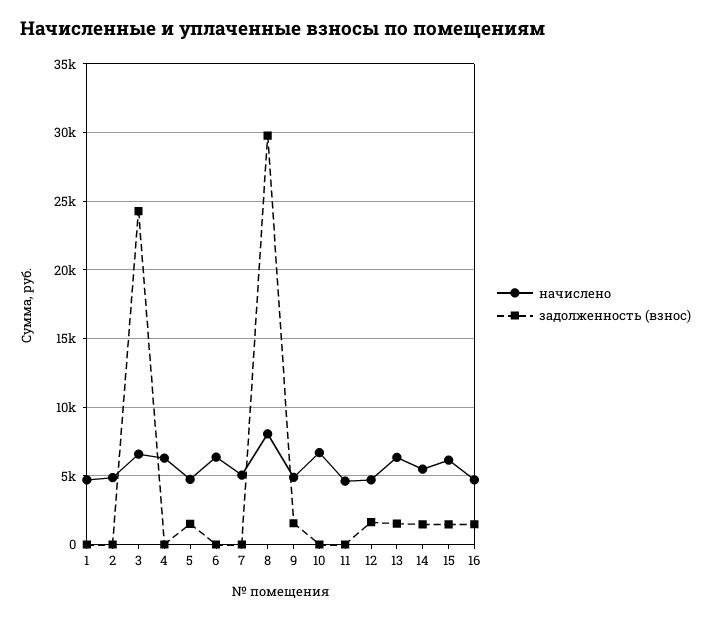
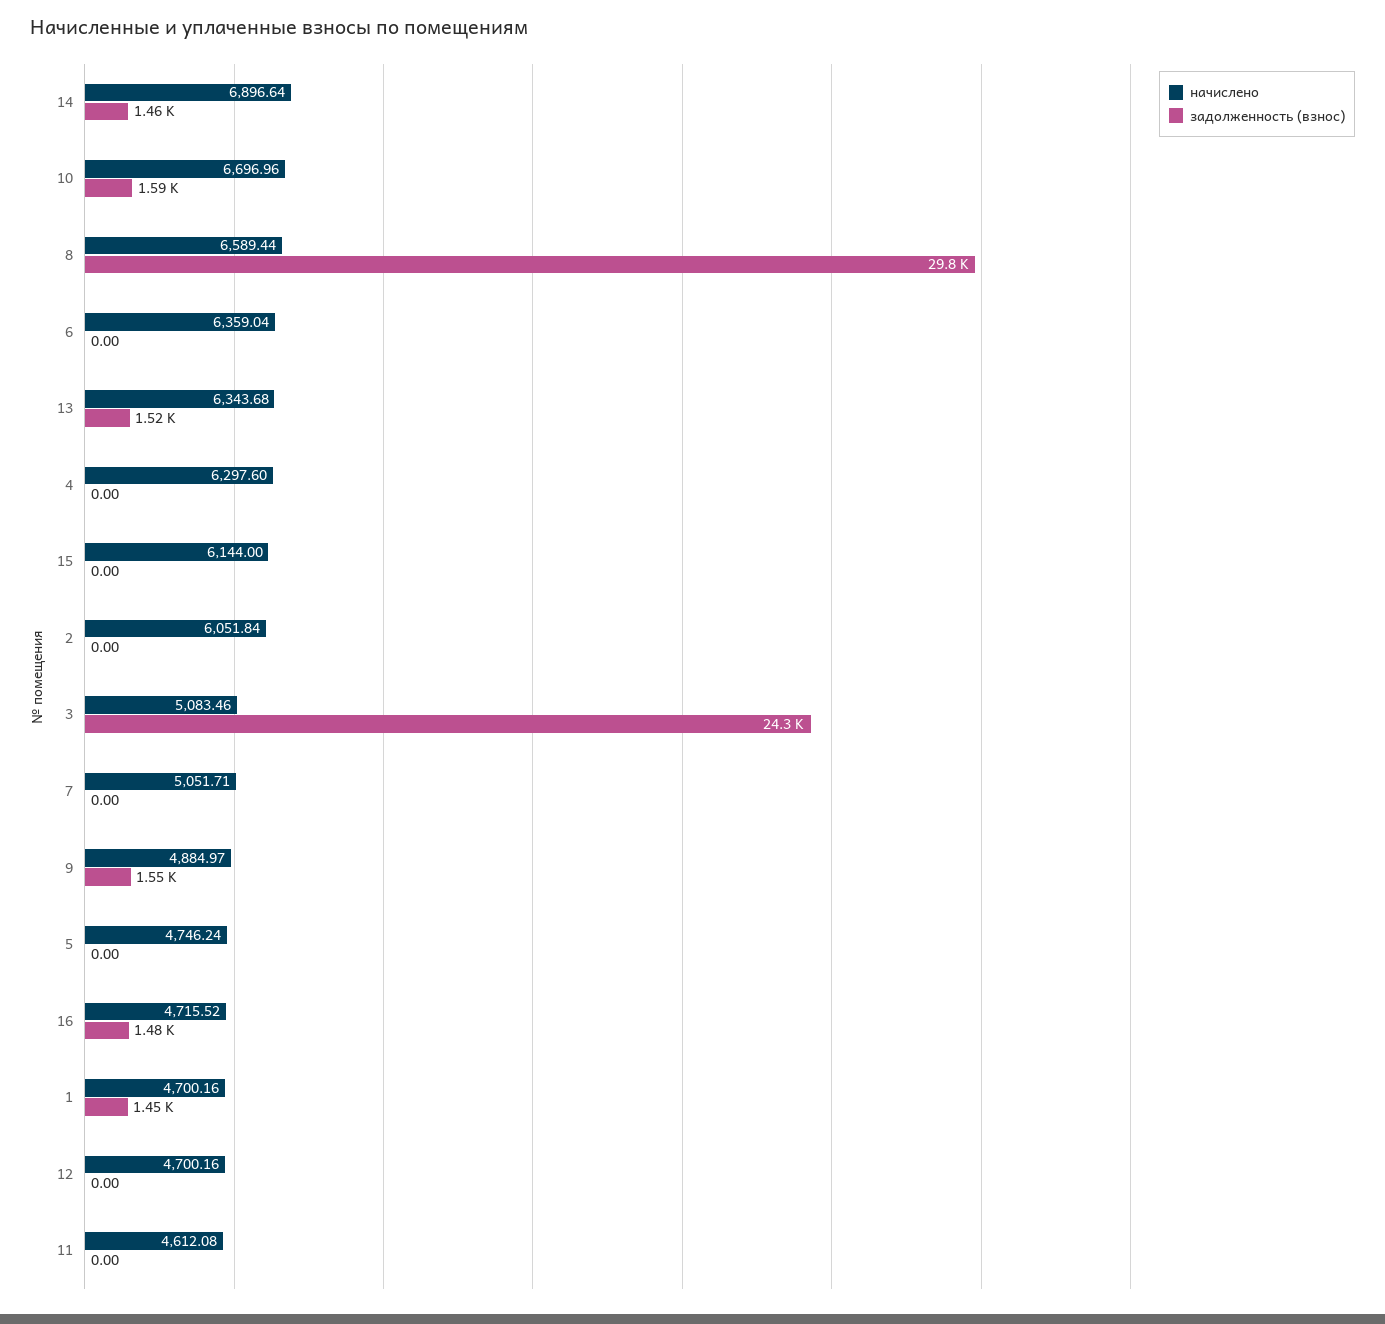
  {
    "начислено": {
      "1": 4700.16,
-     "2": 5000,
+     "2": 6051.84,
-     "3": 6500,
+     "3": 5083.46,
      "4": 6297.6,
      "5": 4746.24,
      "6": 6359.04,
      "7": 5051.71,
-     "8": 8000,
+     "8": 6589.44,
      "9": 4884.97,
      "10": 6696.96,
      "11": 4612.08,
      "12": 4700.16,
      "13": 6343.68,
-     "14": 5500,
+     "14": 6896.64,
      "15": 6144,
      "16": 4715.52
    },
    "задолженность (взнос)": {
-     "1": 0,
+     "1": 1450,
      "2": 0,
      "3": 24300,
      "4": 0,
-     "5": 1500,
+     "5": 0,
      "6": 0,
      "7": 0,
      "8": 29800,
      "9": 1550,
-     "10": 0,
+     "10": 1590,
      "11": 0,
-     "12": 1500,
+     "12": 0,
      "13": 1520,
      "14": 1460,
-     "15": 1500,
+     "15": 0,
      "16": 1480
    }
  }

